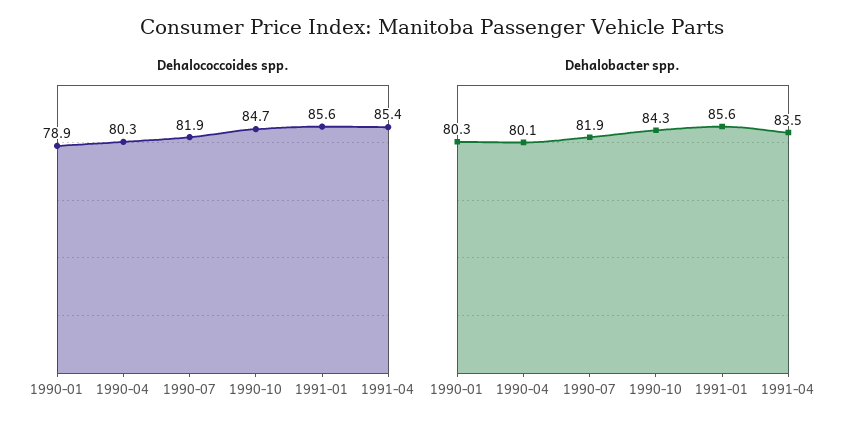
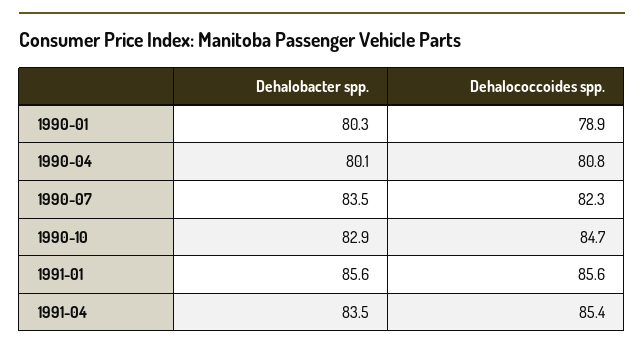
  {
    "Dehalococcoides spp.": {
      "1990-01": 78.9,
-     "1990-04": 80.3,
+     "1990-04": 80.8,
-     "1990-07": 81.9,
+     "1990-07": 82.3,
      "1990-10": 84.7,
      "1991-01": 85.6,
      "1991-04": 85.4
    },
    "Dehalobacter spp.": {
      "1990-01": 80.3,
      "1990-04": 80.1,
-     "1990-07": 81.9,
+     "1990-07": 83.5,
-     "1990-10": 84.3,
+     "1990-10": 82.9,
      "1991-01": 85.6,
      "1991-04": 83.5
    }
  }

